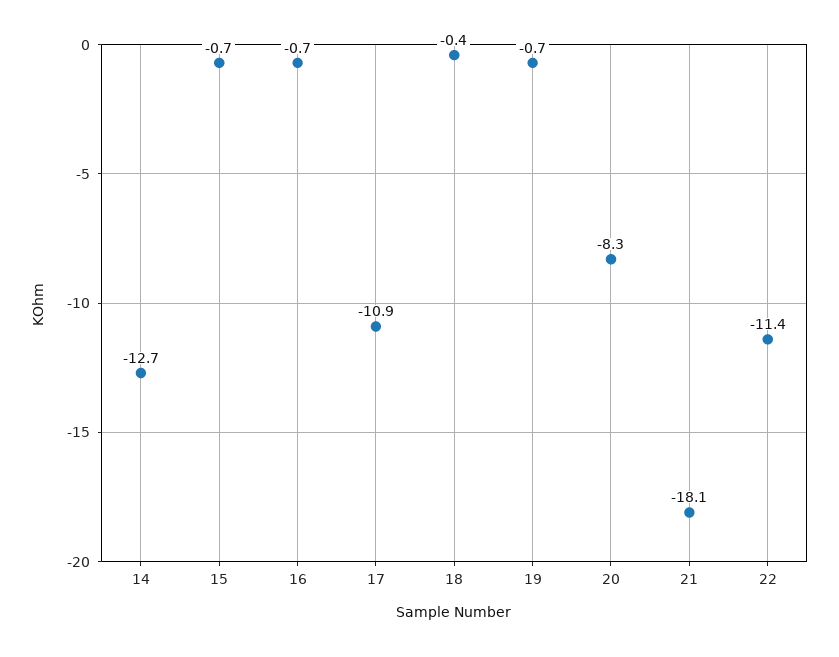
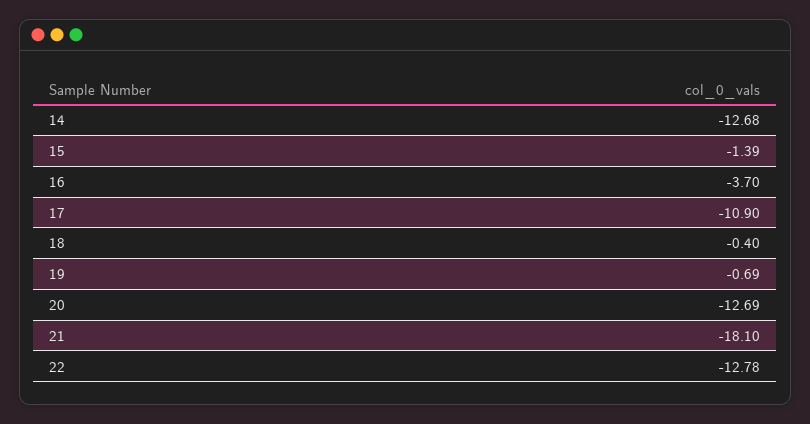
  {
    "14": -12.68,
-   "15": -0.7,
+   "15": -1.39,
-   "16": -0.7,
+   "16": -3.7,
    "17": -10.9,
    "18": -0.4,
    "19": -0.69,
-   "20": -8.3,
+   "20": -12.69,
    "21": -18.1,
-   "22": -11.4
+   "22": -12.78
  }

